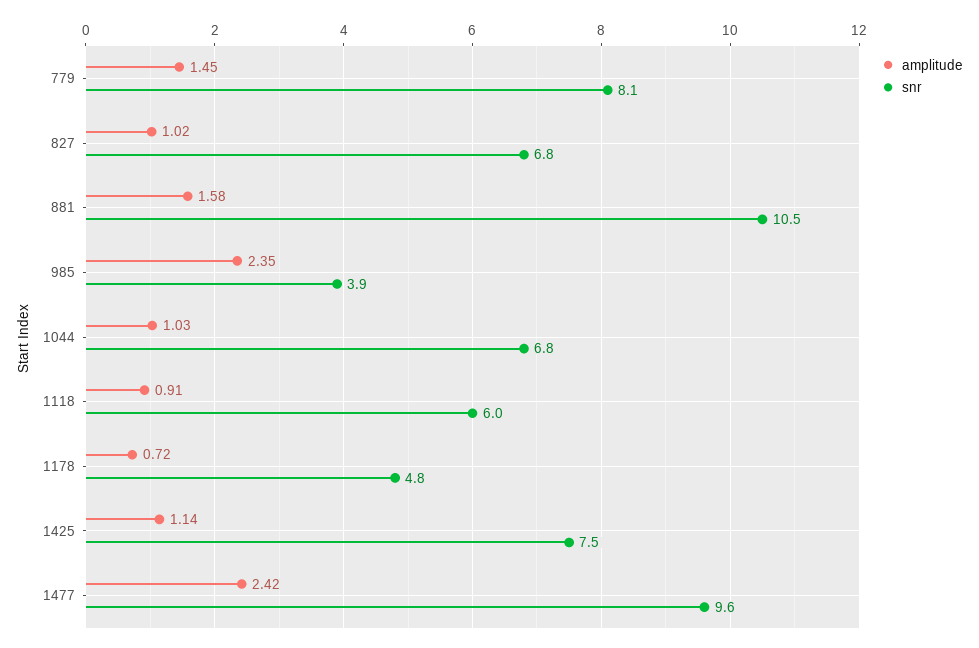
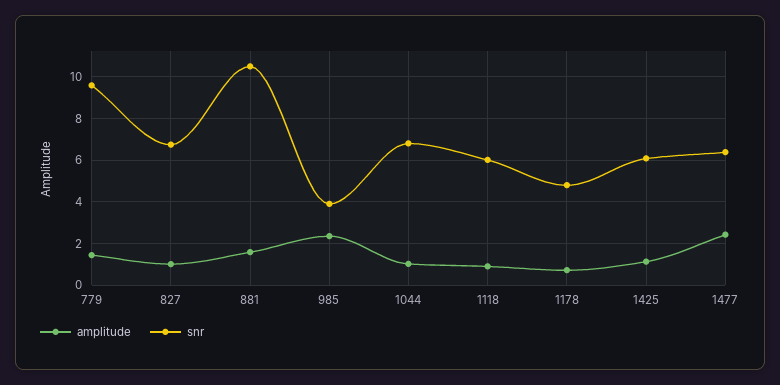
  {
    "amplitude": {
      "779": 1.45,
      "827": 1.02,
      "881": 1.58,
      "985": 2.35,
      "1044": 1.03,
      "1118": 0.91,
      "1178": 0.72,
      "1425": 1.14,
      "1477": 2.42
    },
    "snr": {
-     "779": 8.1,
+     "779": 9.5,
      "827": 6.8,
      "881": 10.5,
      "985": 3.9,
      "1044": 6.8,
      "1118": 6,
      "1178": 4.8,
-     "1425": 7.5,
+     "1425": 6,
-     "1477": 9.6
+     "1477": 6.5
    }
  }

